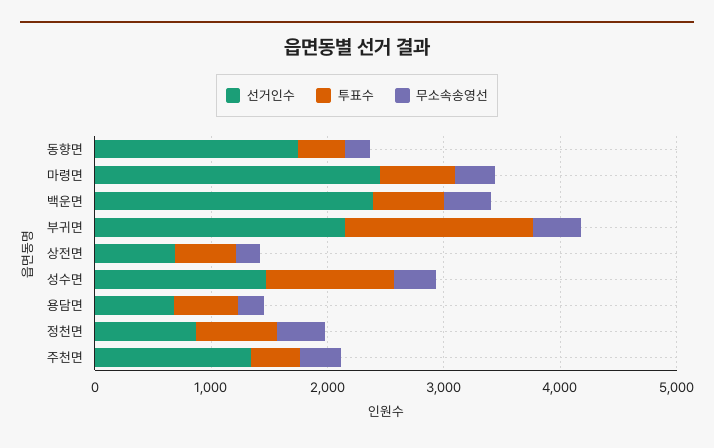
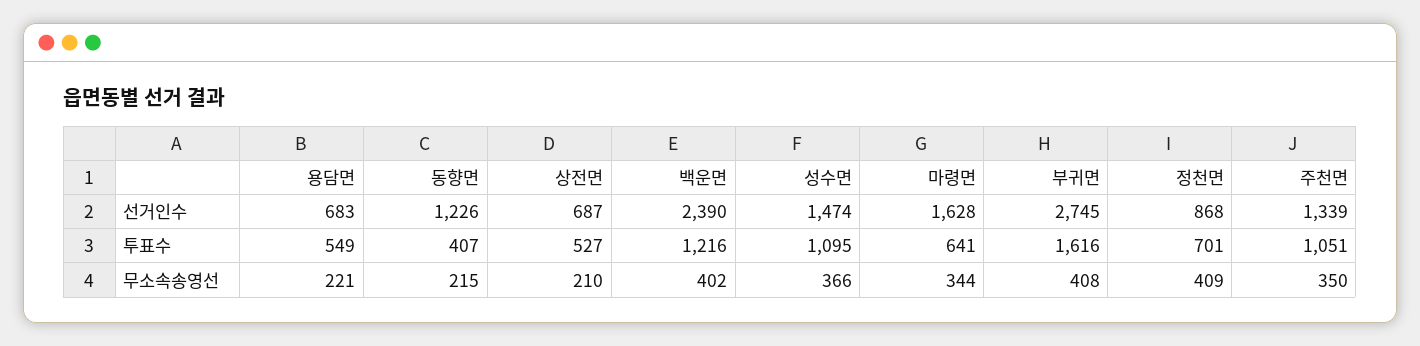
  {
    "선거인수": {
-     "동향면": 1800,
+     "동향면": 1226,
-     "마령면": 2400,
+     "마령면": 1628,
      "백운면": 2390,
-     "부귀면": 2200,
+     "부귀면": 2745,
      "상전면": 687,
      "성수면": 1474,
      "용담면": 683,
      "정천면": 868,
      "주천면": 1339
    },
    "투표수": {
      "동향면": 407,
      "마령면": 641,
-     "백운면": 600,
+     "백운면": 1216,
      "부귀면": 1616,
      "상전면": 527,
      "성수면": 1095,
      "용담면": 549,
      "정천면": 701,
-     "주천면": 400
+     "주천면": 1051
    },
    "무소속송영선": {
      "동향면": 215,
      "마령면": 344,
      "백운면": 402,
      "부귀면": 408,
      "상전면": 210,
      "성수면": 366,
      "용담면": 221,
      "정천면": 409,
      "주천면": 350
    }
  }

